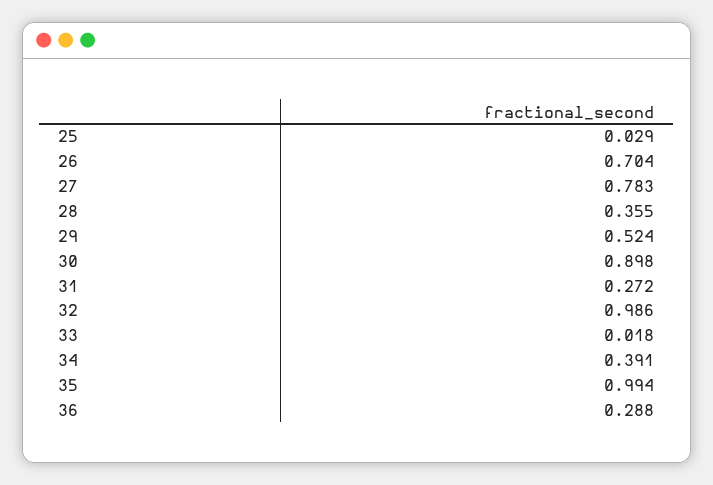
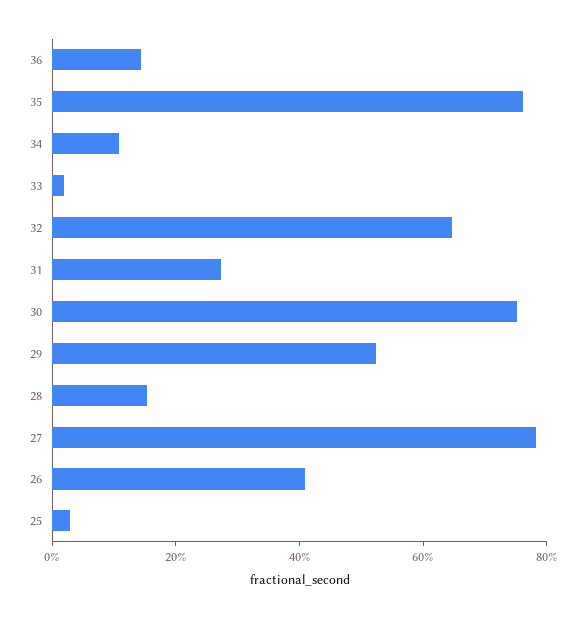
  {
    "25": 0.029,
-   "26": 0.704,
+   "26": 0.4,
    "27": 0.783,
-   "28": 0.355,
+   "28": 0.15,
    "29": 0.524,
-   "30": 0.898,
+   "30": 0.75,
    "31": 0.272,
-   "32": 0.986,
+   "32": 0.65,
    "33": 0.018,
-   "34": 0.391,
+   "34": 0.1,
-   "35": 0.994,
+   "35": 0.75,
-   "36": 0.288
+   "36": 0.15
  }

